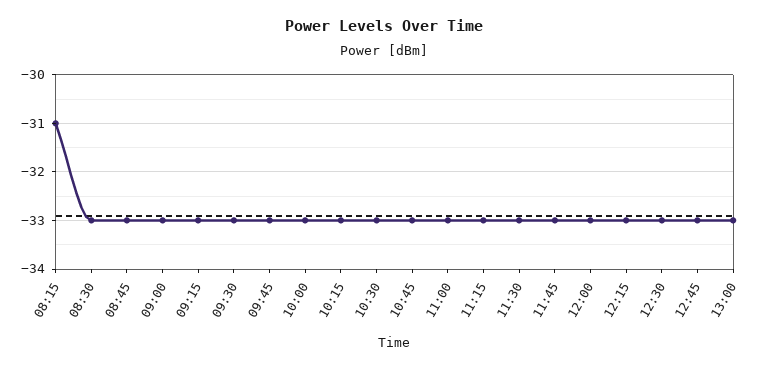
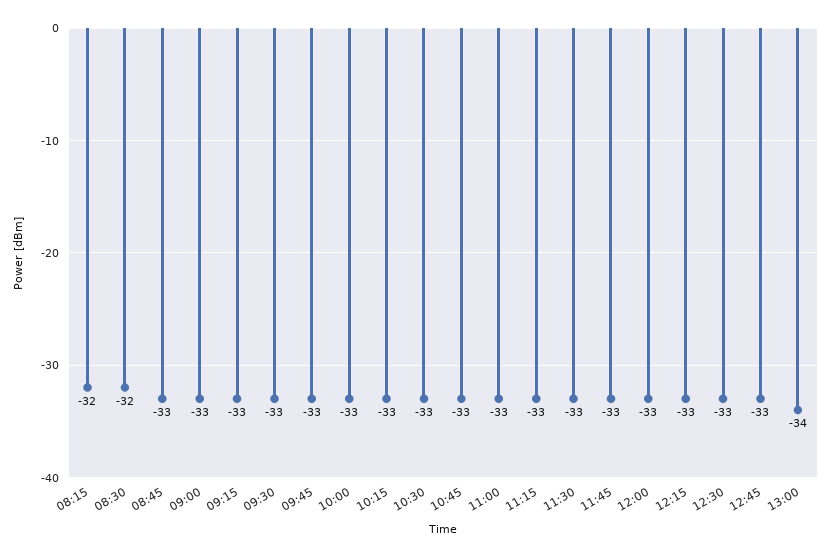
  {
-   "08:15": -31,
+   "08:15": -32,
-   "08:30": -33,
+   "08:30": -32,
    "08:45": -33,
    "09:00": -33,
    "09:15": -33,
    "09:30": -33,
    "09:45": -33,
    "10:00": -33,
    "10:15": -33,
    "10:30": -33,
    "10:45": -33,
    "11:00": -33,
    "11:15": -33,
    "11:30": -33,
    "11:45": -33,
    "12:00": -33,
    "12:15": -33,
    "12:30": -33,
    "12:45": -33,
-   "13:00": -33
+   "13:00": -34
  }

